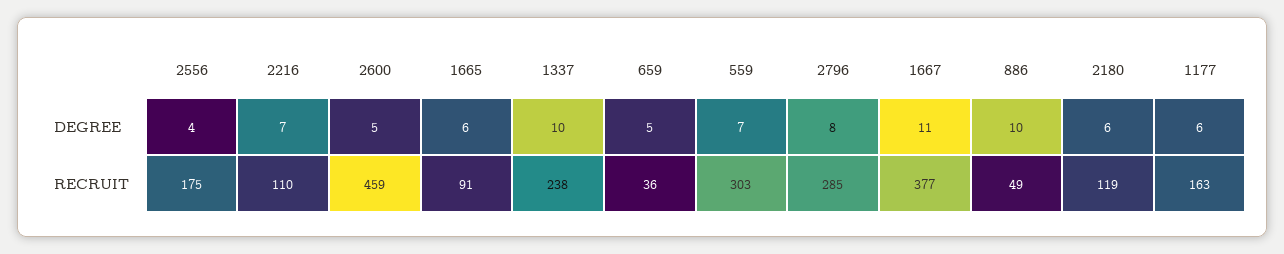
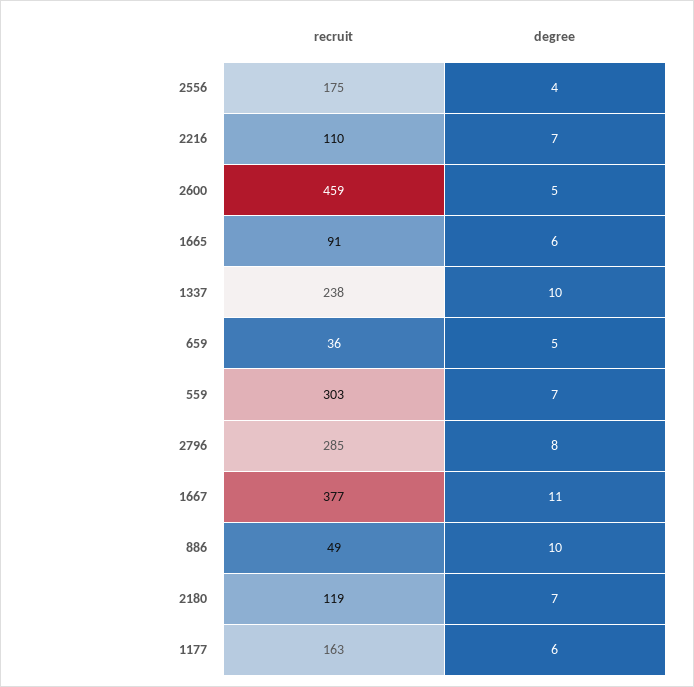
  {
    "2556": {
      "DEGREE": 4,
      "RECRUIT": 175
    },
    "2216": {
      "DEGREE": 7,
      "RECRUIT": 110
    },
    "2600": {
      "DEGREE": 5,
      "RECRUIT": 459
    },
    "1665": {
      "DEGREE": 6,
      "RECRUIT": 91
    },
    "1337": {
      "DEGREE": 10,
      "RECRUIT": 238
    },
    "659": {
      "DEGREE": 5,
      "RECRUIT": 36
    },
    "559": {
      "DEGREE": 7,
      "RECRUIT": 303
    },
    "2796": {
      "DEGREE": 8,
      "RECRUIT": 285
    },
    "1667": {
      "DEGREE": 11,
      "RECRUIT": 377
    },
    "886": {
      "DEGREE": 10,
      "RECRUIT": 49
    },
    "2180": {
-     "DEGREE": 6,
+     "DEGREE": 7,
      "RECRUIT": 119
    },
    "1177": {
      "DEGREE": 6,
      "RECRUIT": 163
    }
  }

